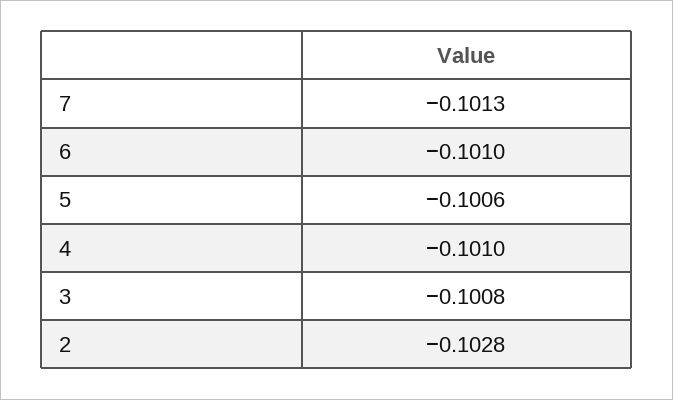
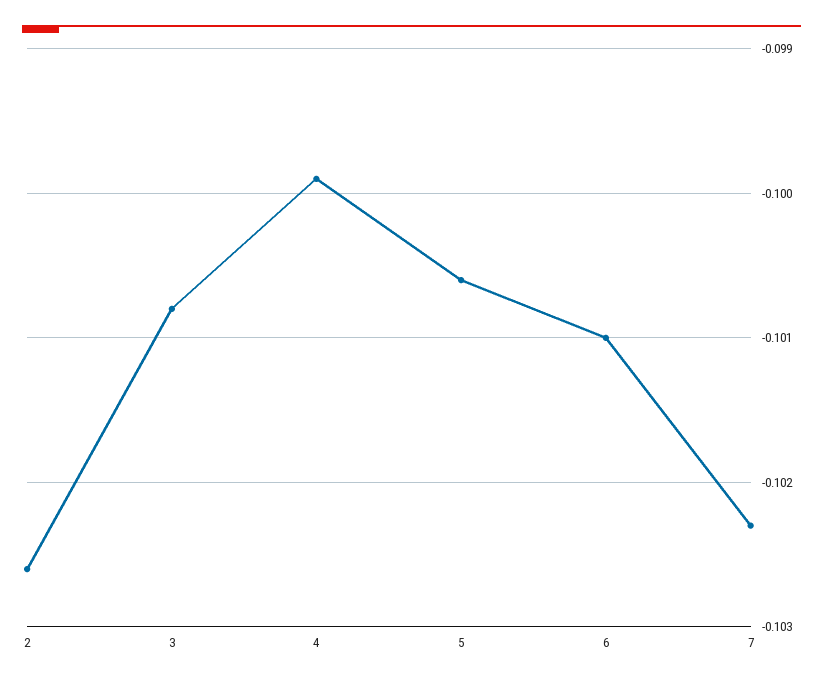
  {
-   "7": -0.1013,
+   "7": -0.1023,
    "6": -0.101,
    "5": -0.1006,
-   "4": -0.101,
+   "4": -0.0999,
    "3": -0.1008,
-   "2": -0.1028
+   "2": -0.1026
  }

